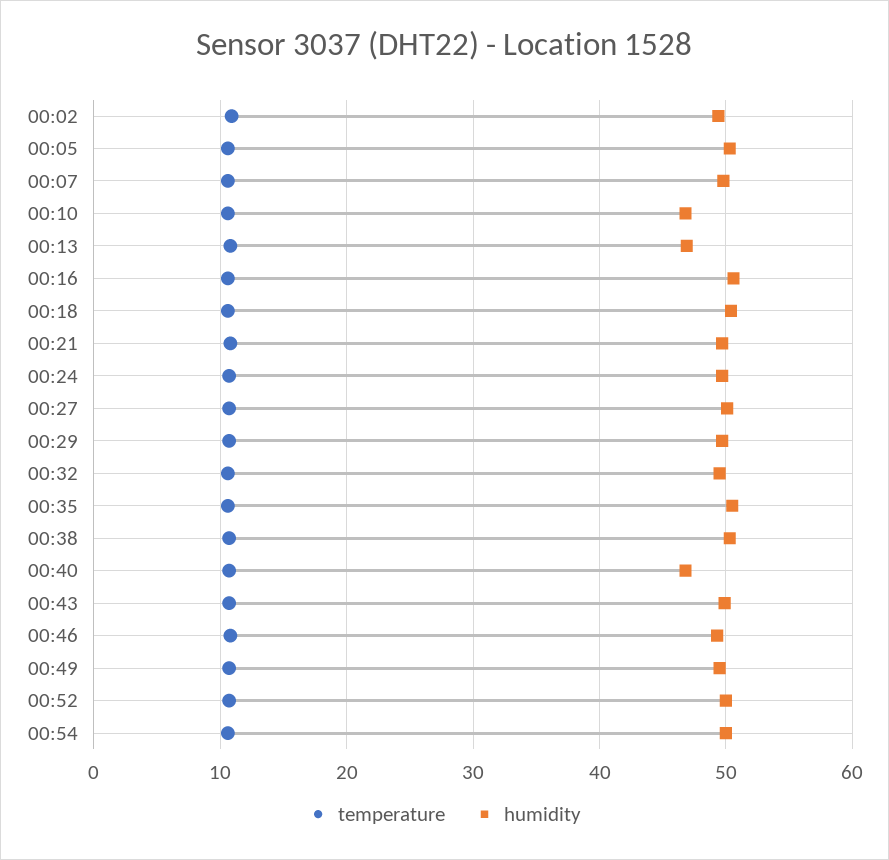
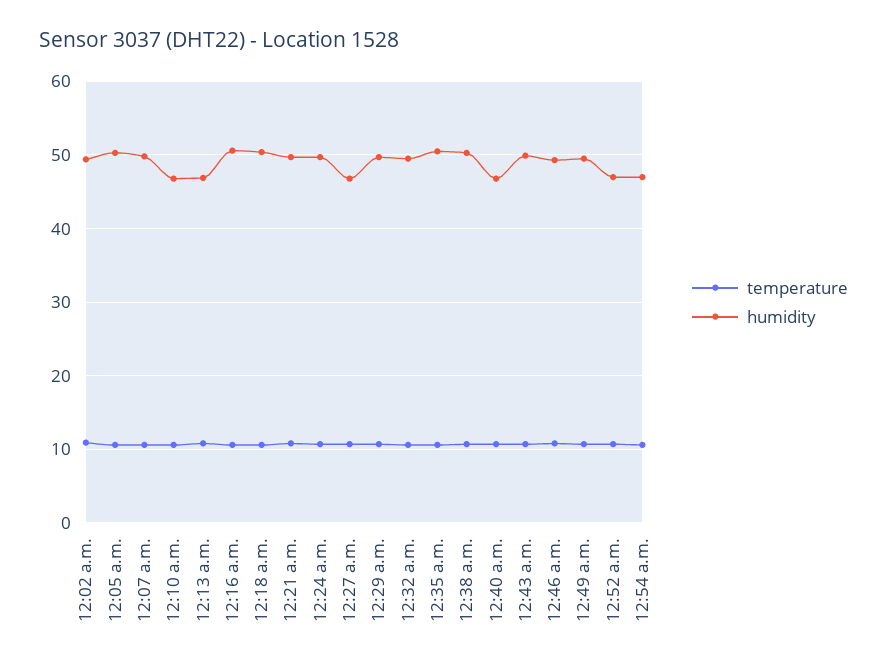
  {
    "temperature": {
      "00:02": 11,
      "00:05": 11,
      "00:07": 11,
      "00:10": 11,
      "00:13": 11,
      "00:16": 11,
      "00:18": 11,
      "00:21": 11,
      "00:24": 11,
      "00:27": 11,
      "00:29": 11,
      "00:32": 11,
      "00:35": 11,
      "00:38": 11,
      "00:40": 11,
      "00:43": 11,
      "00:46": 11,
      "00:49": 11,
      "00:52": 11,
      "00:54": 11
    },
    "humidity": {
      "00:02": 49,
      "00:05": 50,
      "00:07": 50,
      "00:10": 47,
      "00:13": 47,
      "00:16": 51,
      "00:18": 50,
      "00:21": 50,
      "00:24": 50,
-     "00:27": 50,
+     "00:27": 47,
      "00:29": 50,
      "00:32": 50,
      "00:35": 51,
      "00:38": 50,
      "00:40": 47,
      "00:43": 50,
      "00:46": 49,
      "00:49": 50,
-     "00:52": 50,
+     "00:52": 47,
-     "00:54": 50
+     "00:54": 47
    }
  }

